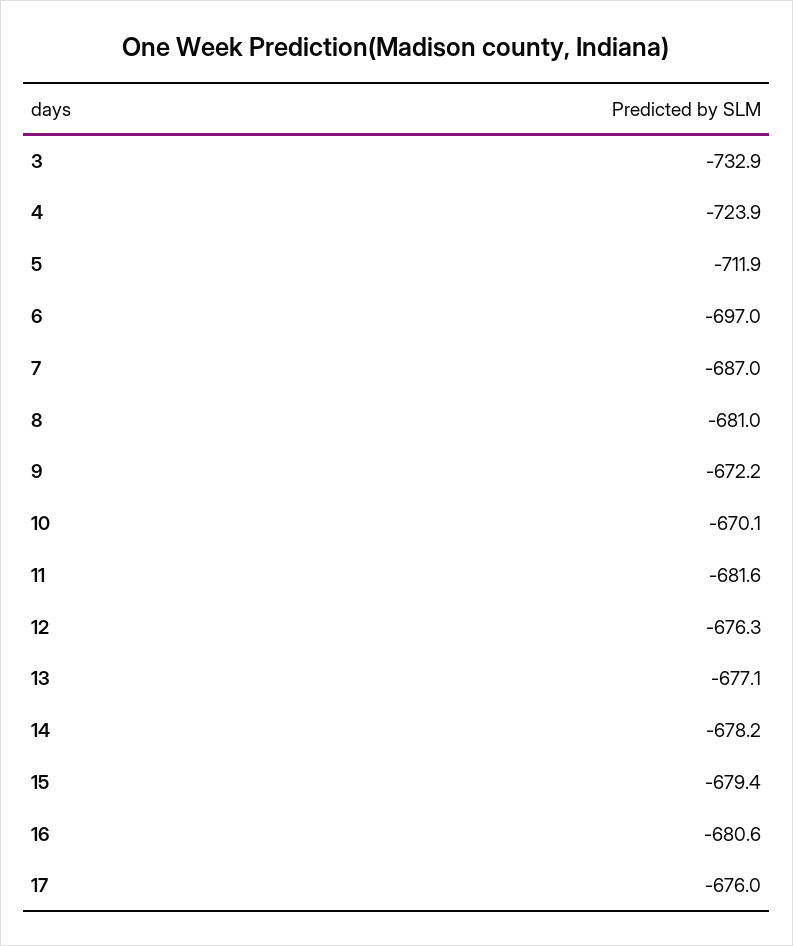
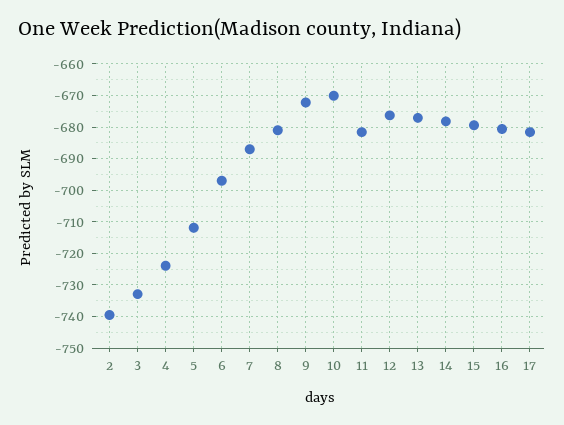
  {
    "3": -732.9,
    "4": -723.9,
    "5": -711.9,
    "6": -697,
    "7": -687,
    "8": -681,
    "9": -672.2,
    "10": -670.1,
    "11": -681.6,
    "12": -676.3,
    "13": -677.1,
    "14": -678.2,
    "15": -679.4,
    "16": -680.6,
-   "17": -676
+   "17": -682,
+   "2": -740
  }

